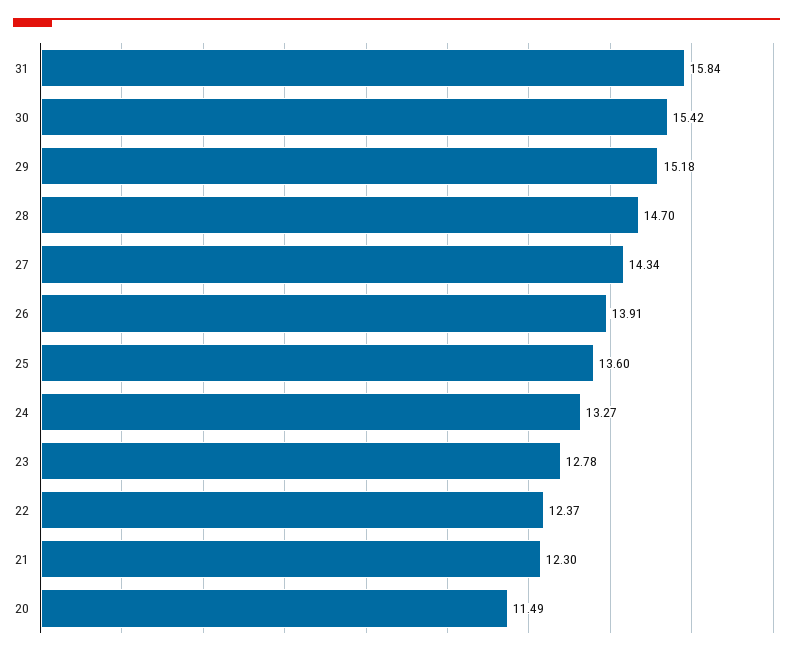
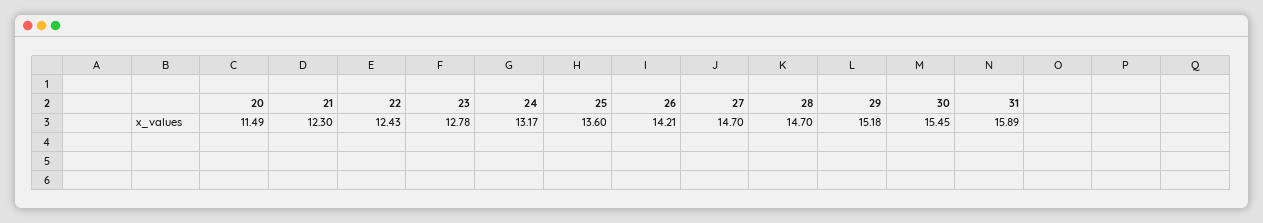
  {
-   "31": 15.84,
+   "31": 15.89,
-   "30": 15.42,
+   "30": 15.45,
    "29": 15.18,
    "28": 14.7,
-   "27": 14.34,
+   "27": 14.7,
-   "26": 13.91,
+   "26": 14.21,
    "25": 13.6,
-   "24": 13.27,
+   "24": 13.17,
    "23": 12.78,
-   "22": 12.37,
+   "22": 12.43,
    "21": 12.3,
    "20": 11.49
  }

